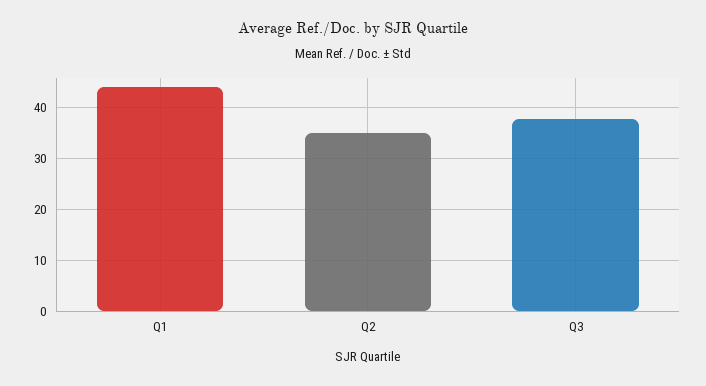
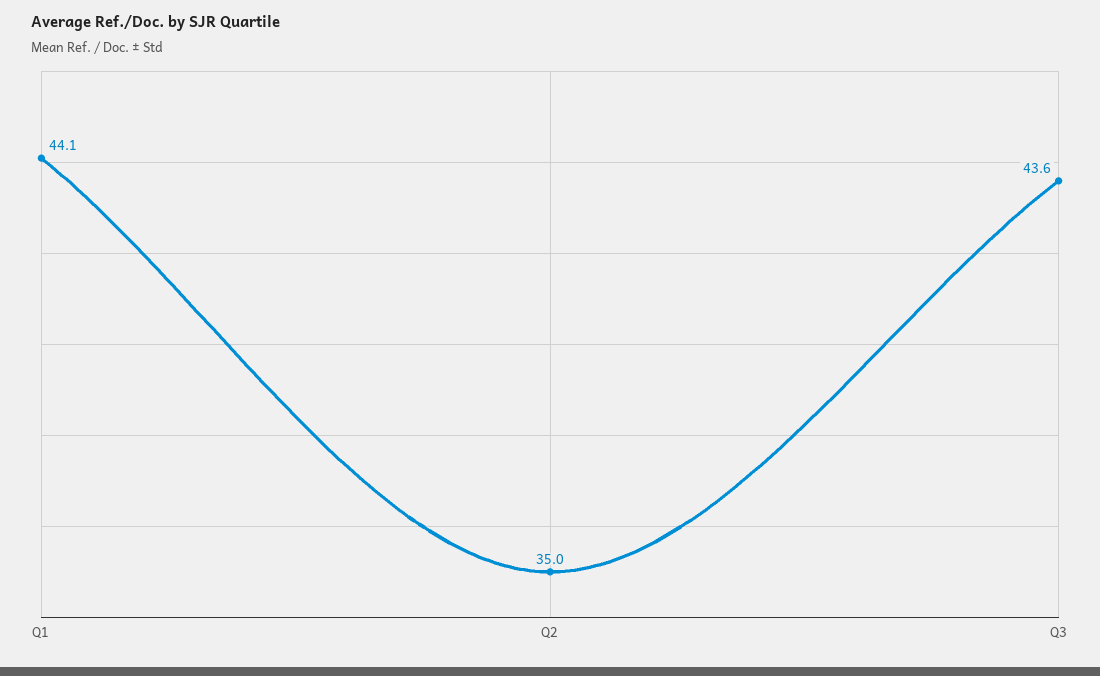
  {
    "Q1": 44.1,
    "Q2": 35,
-   "Q3": 38
+   "Q3": 43.6
  }

